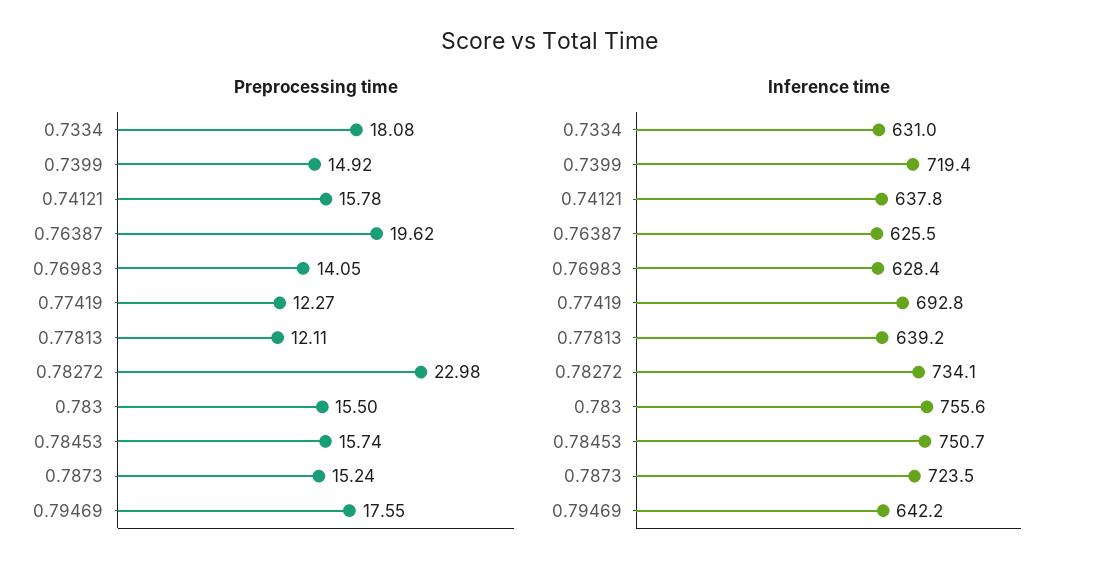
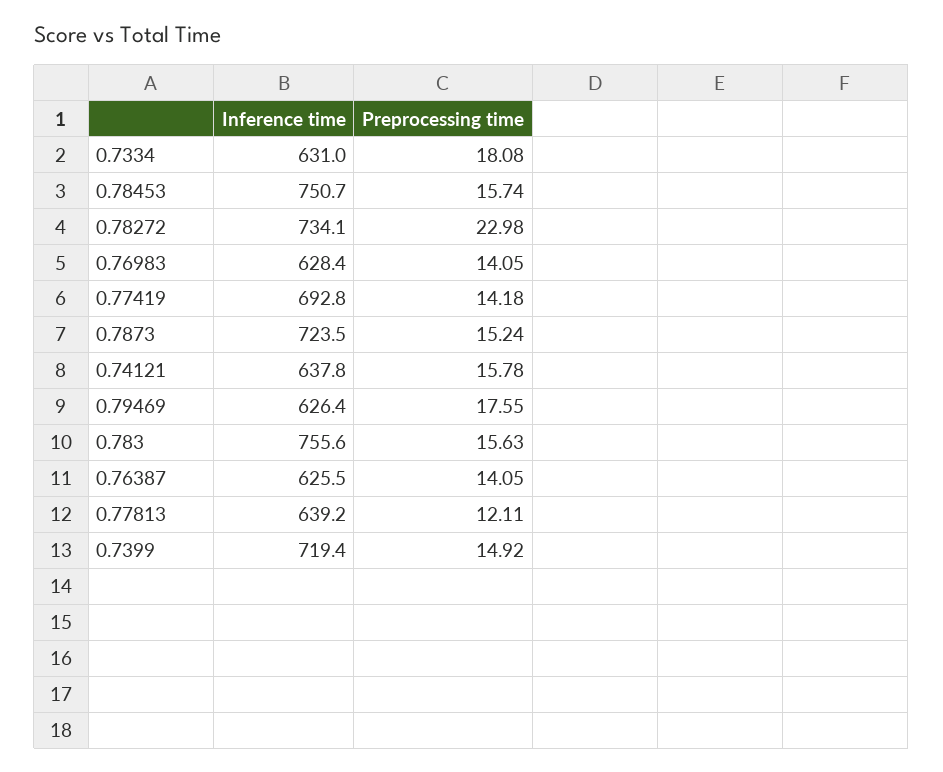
  {
    "Preprocessing time": {
      "0.7334": 18.08,
      "0.7399": 14.92,
      "0.74121": 15.78,
-     "0.76387": 19.62,
+     "0.76387": 14.05,
      "0.76983": 14.05,
-     "0.77419": 12.27,
+     "0.77419": 14.18,
      "0.77813": 12.11,
      "0.78272": 22.98,
-     "0.783": 15.5,
+     "0.783": 15.63,
      "0.78453": 15.74,
      "0.7873": 15.24,
      "0.79469": 17.55
    },
    "Inference time": {
      "0.7334": 631,
      "0.7399": 719.4,
      "0.74121": 637.8,
      "0.76387": 625.5,
      "0.76983": 628.4,
      "0.77419": 692.8,
      "0.77813": 639.2,
      "0.78272": 734.1,
      "0.783": 755.6,
      "0.78453": 750.7,
      "0.7873": 723.5,
-     "0.79469": 642.2
+     "0.79469": 626.4
    }
  }

